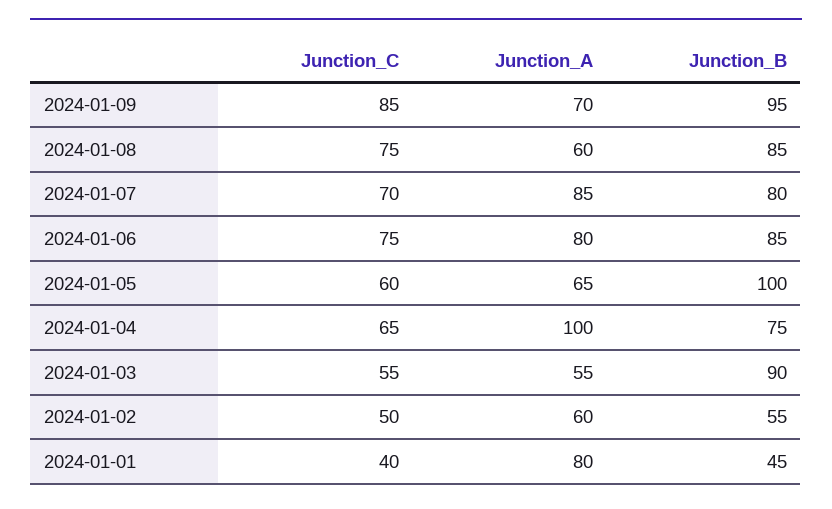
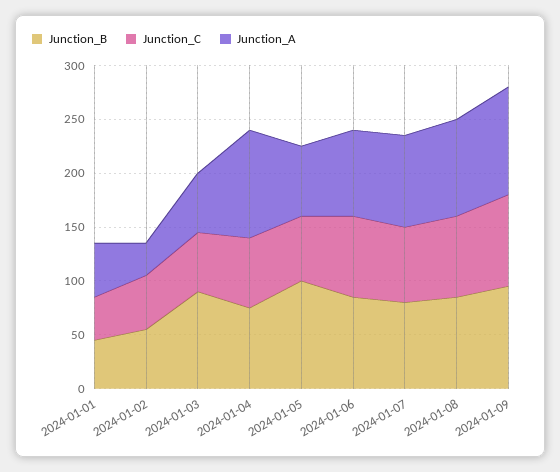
  {
    "Junction_C": {
      "2024-01-09": 85,
      "2024-01-08": 75,
      "2024-01-07": 70,
      "2024-01-06": 75,
      "2024-01-05": 60,
      "2024-01-04": 65,
      "2024-01-03": 55,
      "2024-01-02": 50,
      "2024-01-01": 40
    },
    "Junction_A": {
-     "2024-01-09": 70,
+     "2024-01-09": 100,
-     "2024-01-08": 60,
+     "2024-01-08": 90,
      "2024-01-07": 85,
      "2024-01-06": 80,
      "2024-01-05": 65,
      "2024-01-04": 100,
      "2024-01-03": 55,
-     "2024-01-02": 60,
+     "2024-01-02": 30,
-     "2024-01-01": 80
+     "2024-01-01": 50
    },
    "Junction_B": {
      "2024-01-09": 95,
      "2024-01-08": 85,
      "2024-01-07": 80,
      "2024-01-06": 85,
      "2024-01-05": 100,
      "2024-01-04": 75,
      "2024-01-03": 90,
      "2024-01-02": 55,
      "2024-01-01": 45
    }
  }

